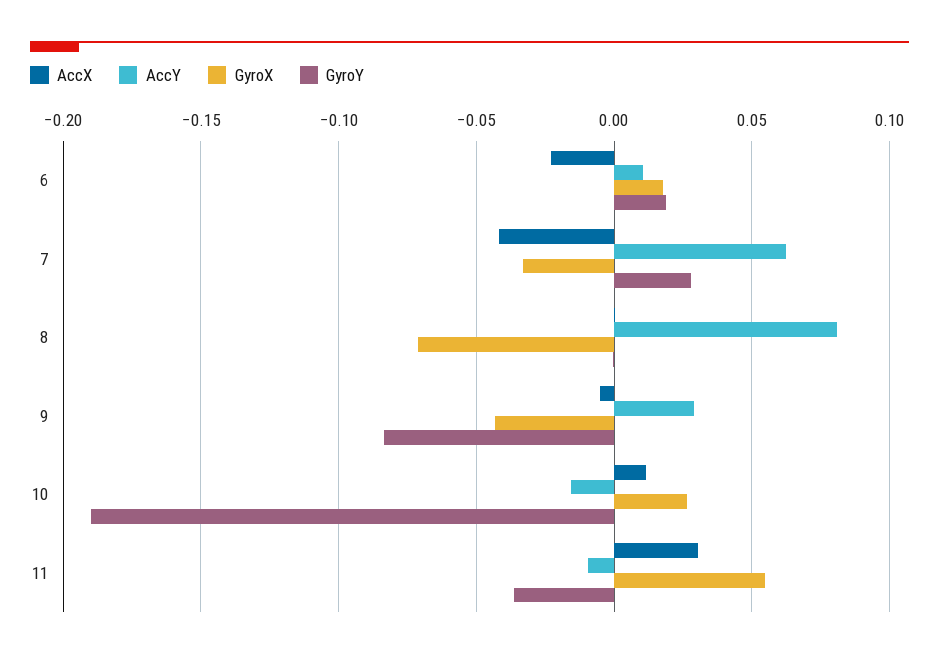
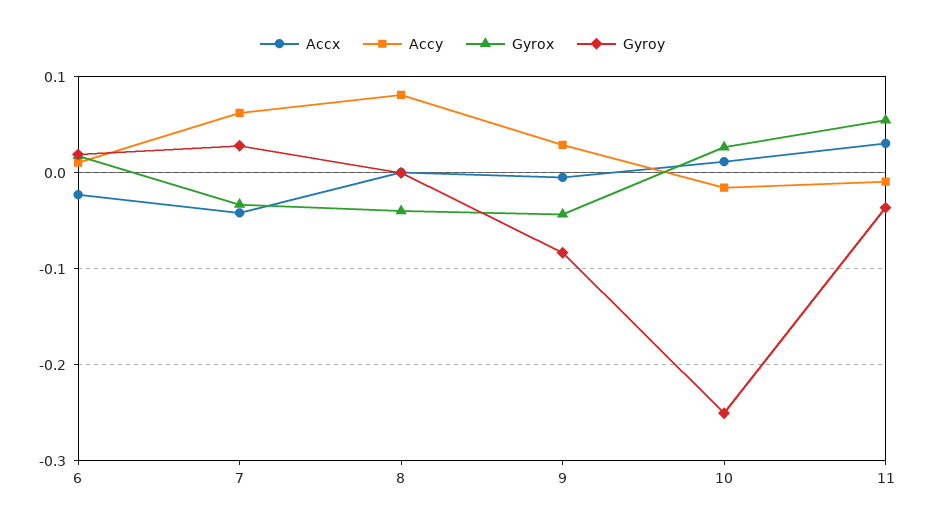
  {
    "AccX": {
      "6": -0.025,
      "7": -0.04,
      "8": 0,
      "9": -0.005,
      "10": 0.01,
      "11": 0.03
    },
    "AccY": {
      "6": 0.01,
      "7": 0.06,
      "8": 0.08,
      "9": 0.03,
      "10": -0.015,
      "11": -0.01
    },
    "GyroX": {
      "6": 0.02,
      "7": -0.035,
-     "8": -0.07,
+     "8": -0.04,
      "9": -0.045,
      "10": 0.025,
      "11": 0.055
    },
    "GyroY": {
      "6": 0.02,
      "7": 0.03,
      "8": 0,
      "9": -0.085,
-     "10": -0.19,
+     "10": -0.25,
      "11": -0.035
    }
  }

